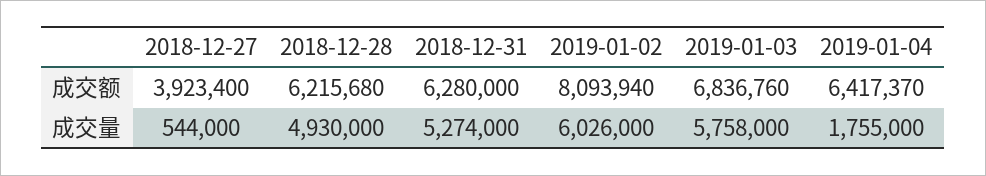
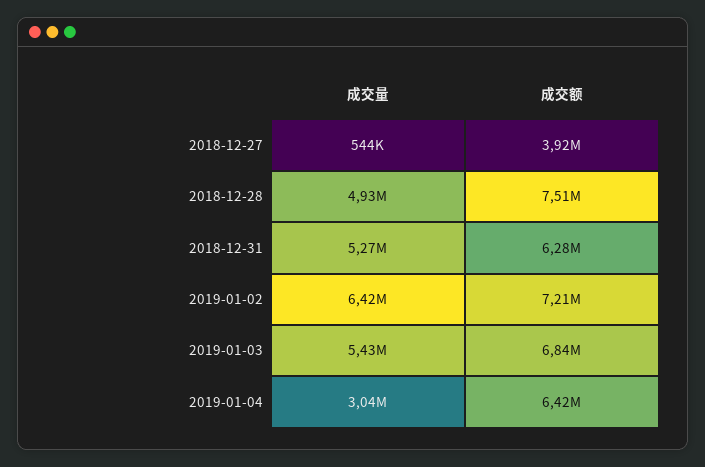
  {
    "2018-12-27": {
      "成交额": 3923400,
      "成交量": 544000
    },
    "2018-12-28": {
-     "成交额": 6215680,
+     "成交额": 7510000,
      "成交量": 4930000
    },
    "2018-12-31": {
      "成交额": 6280000,
      "成交量": 5274000
    },
    "2019-01-02": {
-     "成交额": 8093940,
+     "成交额": 7210000,
-     "成交量": 6026000
+     "成交量": 6420000
    },
    "2019-01-03": {
      "成交额": 6836760,
-     "成交量": 5758000
+     "成交量": 5430000
    },
    "2019-01-04": {
      "成交额": 6417370,
-     "成交量": 1755000
+     "成交量": 3040000
    }
  }

